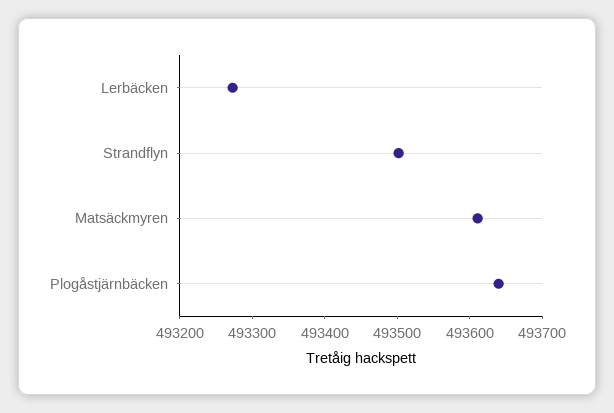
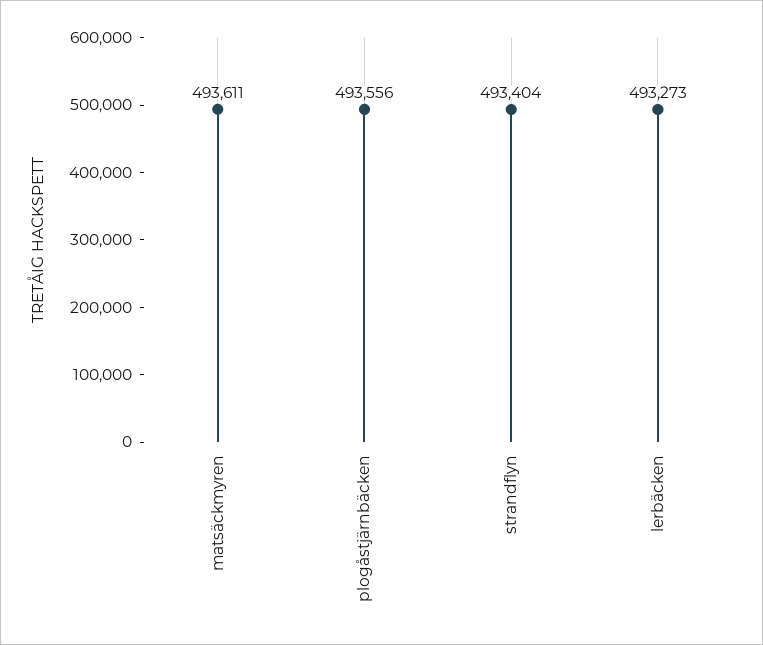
  {
    "Lerbäcken": 493273,
-   "Strandflyn": 493500,
+   "Strandflyn": 493404,
    "Matsäckmyren": 493611,
-   "Plogåstjärnbäcken": 493640
+   "Plogåstjärnbäcken": 493556
  }

